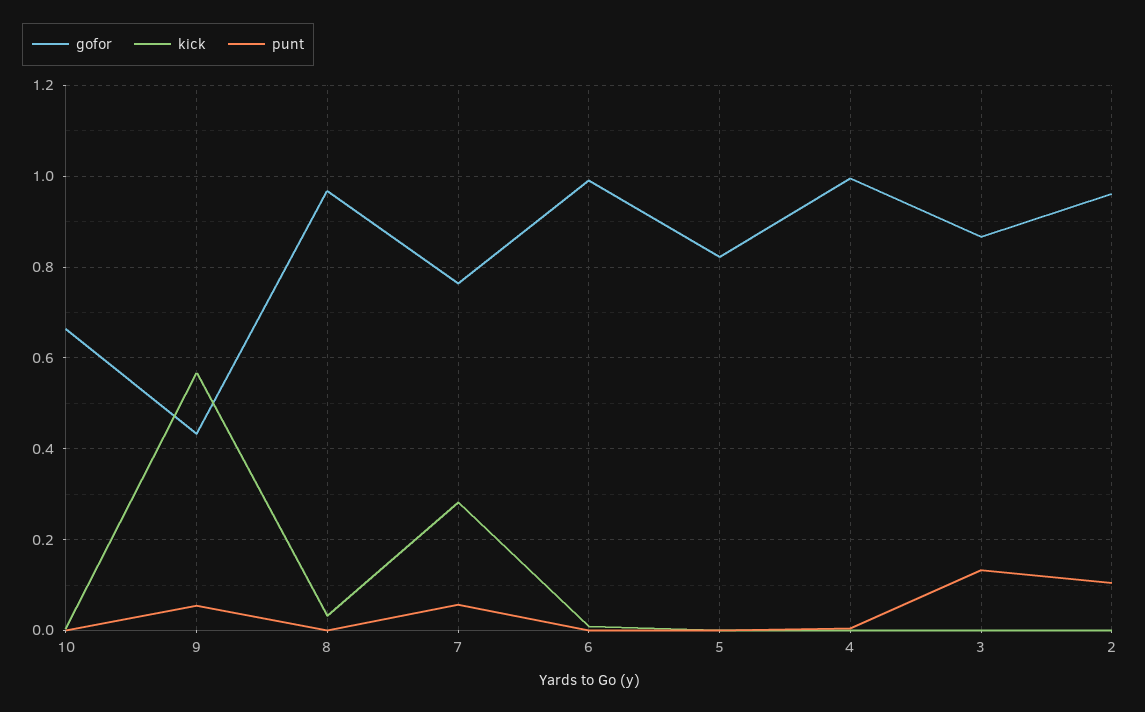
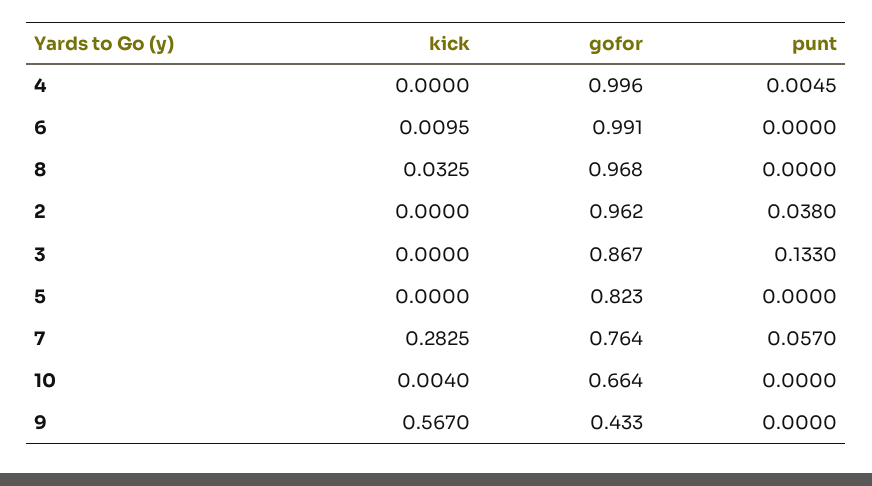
  {
    "gofor": {
      "10": 0.664,
      "9": 0.433,
      "8": 0.968,
      "7": 0.764,
      "6": 0.991,
      "5": 0.823,
      "4": 0.996,
      "3": 0.867,
      "2": 0.962
    },
    "kick": {
      "10": 0.004,
      "9": 0.567,
      "8": 0.0325,
      "7": 0.2825,
      "6": 0.0095,
      "5": 0,
      "4": 0,
      "3": 0,
      "2": 0
    },
    "punt": {
      "10": 0,
-     "9": 0.06,
+     "9": 0,
      "8": 0,
      "7": 0.057,
      "6": 0,
      "5": 0,
      "4": 0.0045,
      "3": 0.133,
-     "2": 0.1
+     "2": 0.038
    }
  }

